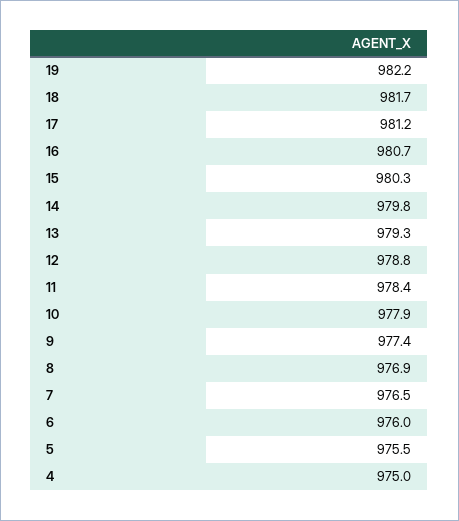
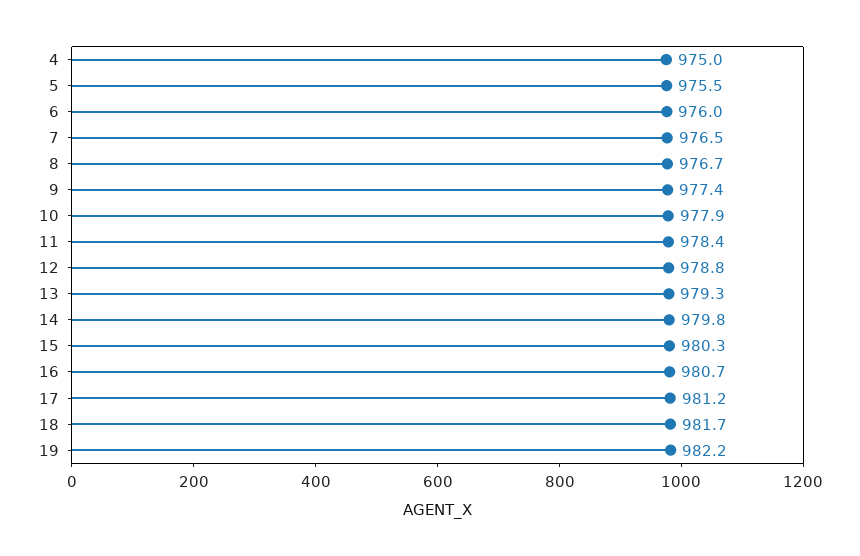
  {
    "19": 982.2,
    "18": 981.7,
    "17": 981.2,
    "16": 980.7,
    "15": 980.3,
    "14": 979.8,
    "13": 979.3,
    "12": 978.8,
    "11": 978.4,
    "10": 977.9,
    "9": 977.4,
-   "8": 976.9,
+   "8": 976.7,
    "7": 976.5,
    "6": 976,
    "5": 975.5,
    "4": 975
  }

